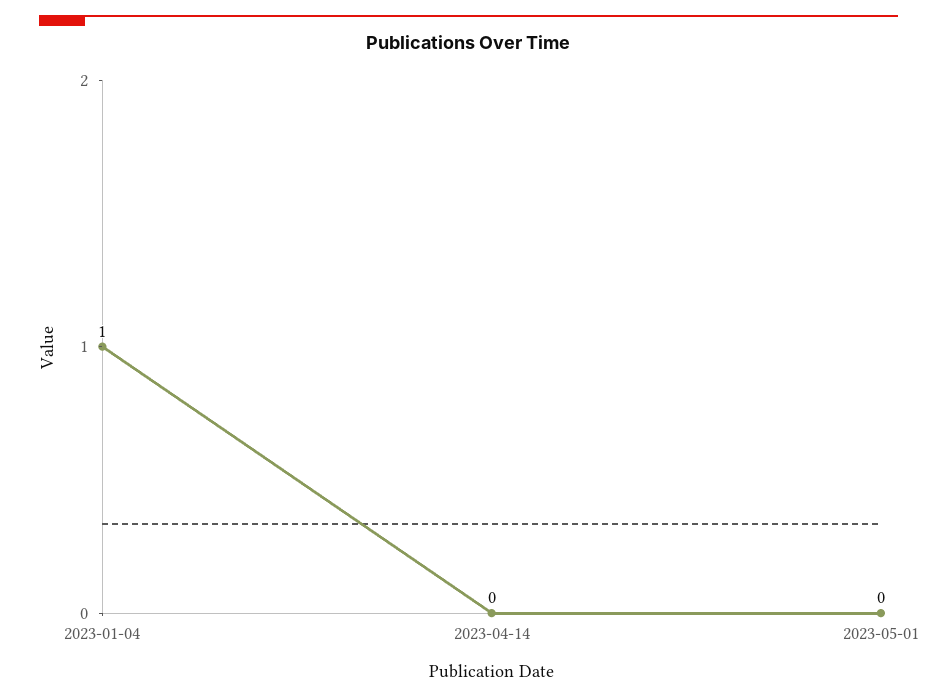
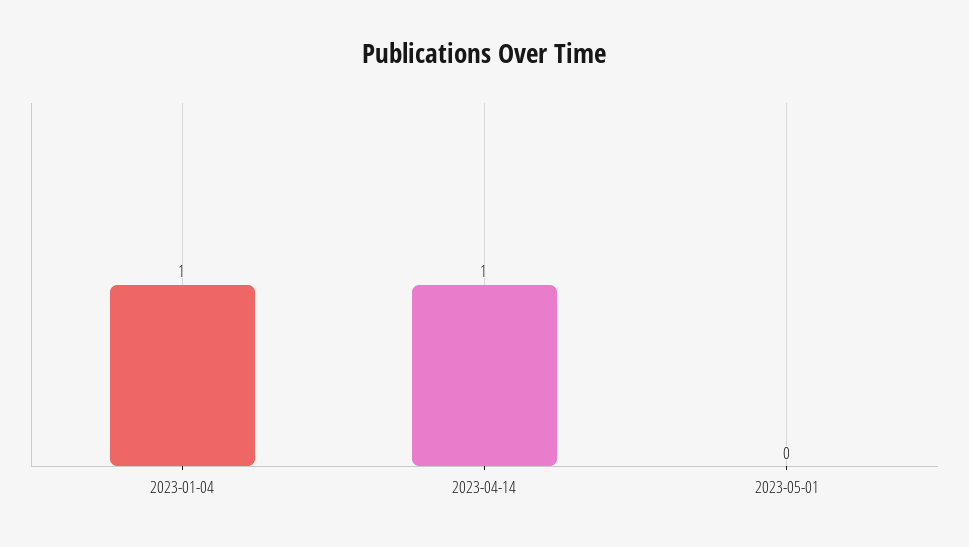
  {
    "2023-01-04": 1,
-   "2023-04-14": 0,
+   "2023-04-14": 1,
    "2023-05-01": 0
  }

